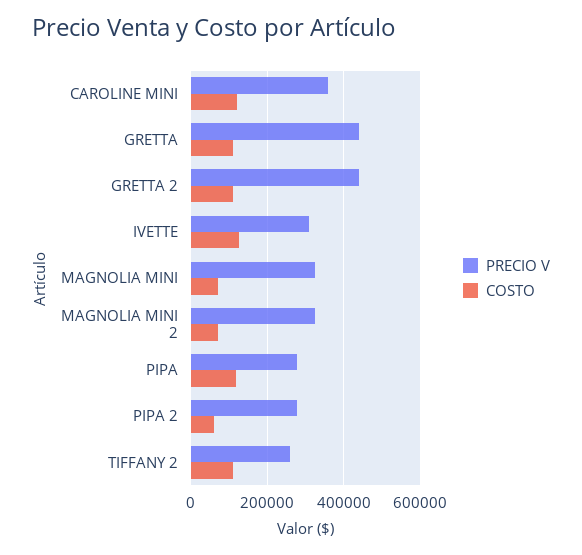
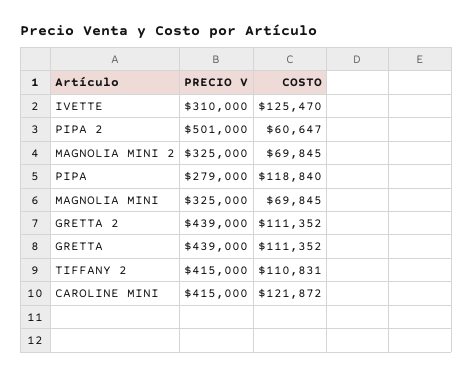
  {
    "PRECIO V": {
-     "CAROLINE MINI": 360000,
+     "CAROLINE MINI": 415000,
      "GRETTA": 439000,
      "GRETTA 2": 439000,
      "IVETTE": 310000,
      "MAGNOLIA MINI": 325000,
      "MAGNOLIA MINI 2": 325000,
      "PIPA": 279000,
-     "PIPA 2": 280000,
+     "PIPA 2": 501000,
-     "TIFFANY 2": 260000
+     "TIFFANY 2": 415000
    },
    "COSTO": {
      "CAROLINE MINI": 121872,
      "GRETTA": 111352,
      "GRETTA 2": 111352,
      "IVETTE": 125470,
      "MAGNOLIA MINI": 69845,
      "MAGNOLIA MINI 2": 69845,
      "PIPA": 118840,
      "PIPA 2": 60647,
      "TIFFANY 2": 110831
    }
  }

